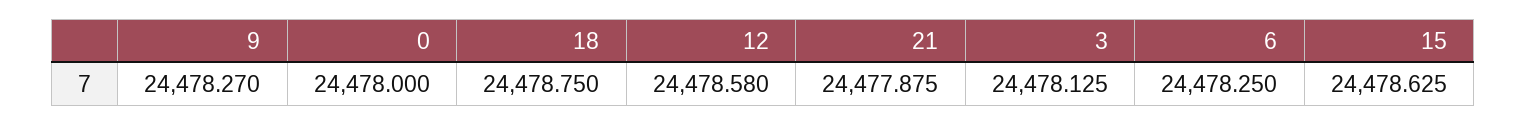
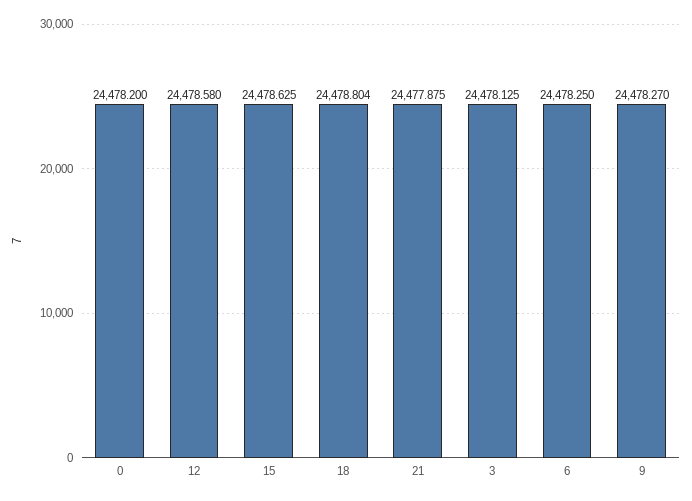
  {
    "9": 24478.27,
-   "0": 24478,
+   "0": 24478.2,
-   "18": 24478.75,
+   "18": 24478.804,
    "12": 24478.58,
    "21": 24477.875,
    "3": 24478.125,
    "6": 24478.25,
    "15": 24478.625
  }

